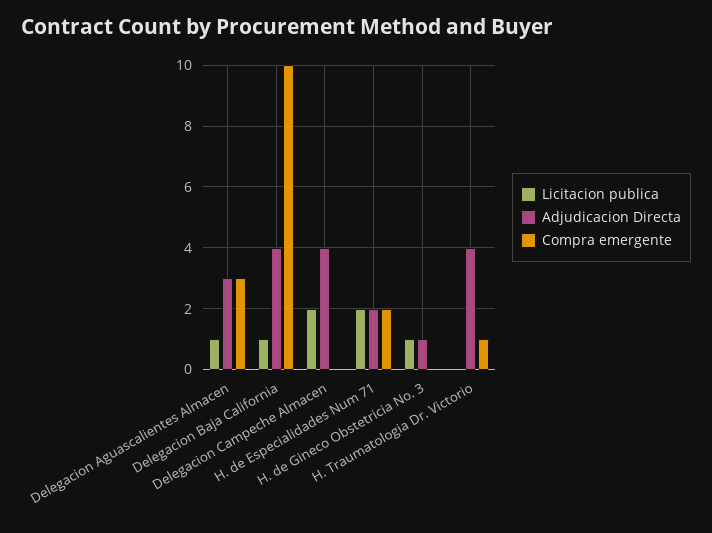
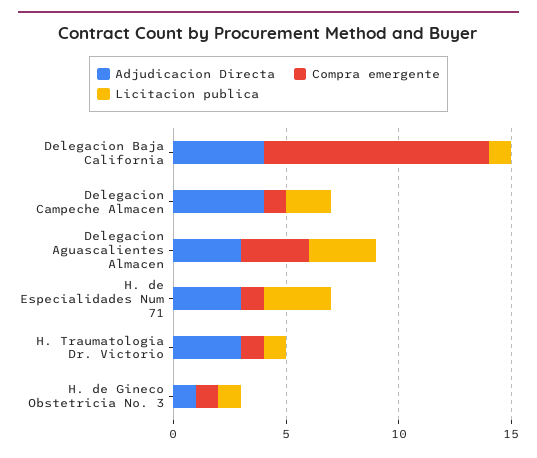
  {
    "Licitacion publica": {
-     "Delegacion Aguascalientes Almacen": 1,
+     "Delegacion Aguascalientes Almacen": 3,
      "Delegacion Baja California": 1,
      "Delegacion Campeche Almacen": 2,
-     "H. de Especialidades Num 71": 2,
+     "H. de Especialidades Num 71": 3,
      "H. de Gineco Obstetricia No. 3": 1,
-     "H. Traumatologia Dr. Victorio": 0
+     "H. Traumatologia Dr. Victorio": 1
    },
    "Adjudicacion Directa": {
      "Delegacion Aguascalientes Almacen": 3,
      "Delegacion Baja California": 4,
      "Delegacion Campeche Almacen": 4,
-     "H. de Especialidades Num 71": 2,
+     "H. de Especialidades Num 71": 3,
      "H. de Gineco Obstetricia No. 3": 1,
-     "H. Traumatologia Dr. Victorio": 4
+     "H. Traumatologia Dr. Victorio": 3
    },
    "Compra emergente": {
      "Delegacion Aguascalientes Almacen": 3,
      "Delegacion Baja California": 10,
-     "Delegacion Campeche Almacen": 0,
+     "Delegacion Campeche Almacen": 1,
-     "H. de Especialidades Num 71": 2,
+     "H. de Especialidades Num 71": 1,
-     "H. de Gineco Obstetricia No. 3": 0,
+     "H. de Gineco Obstetricia No. 3": 1,
      "H. Traumatologia Dr. Victorio": 1
    }
  }

